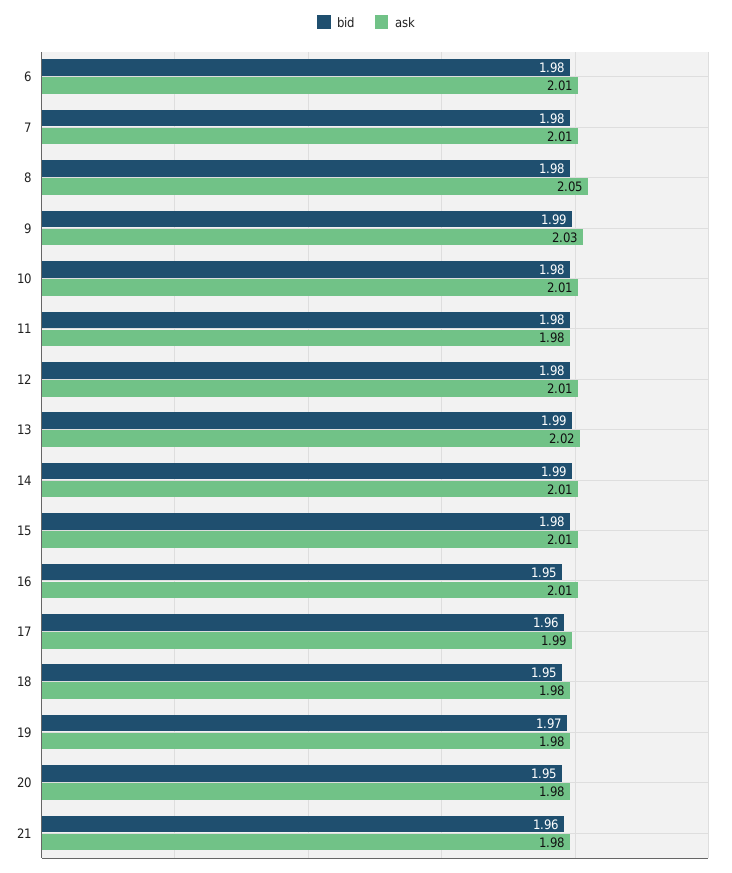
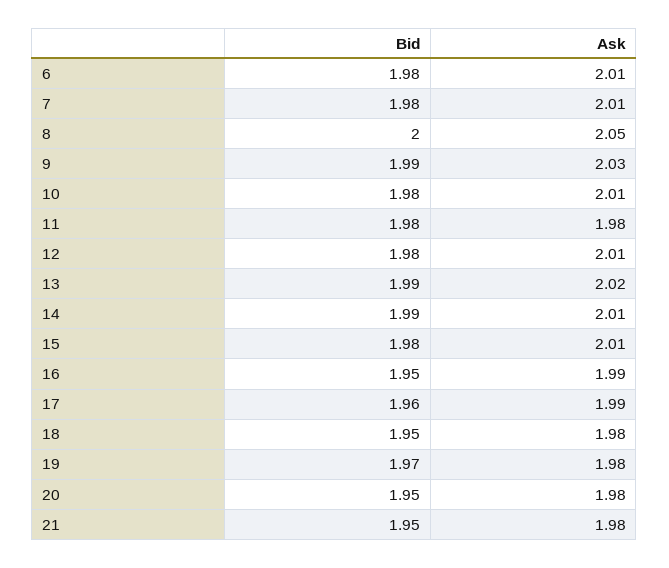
  {
    "bid": {
      "6": 1.98,
      "7": 1.98,
-     "8": 1.98,
+     "8": 2,
      "9": 1.99,
      "10": 1.98,
      "11": 1.98,
      "12": 1.98,
      "13": 1.99,
      "14": 1.99,
      "15": 1.98,
      "16": 1.95,
      "17": 1.96,
      "18": 1.95,
      "19": 1.97,
      "20": 1.95,
-     "21": 1.96
+     "21": 1.95
    },
    "ask": {
      "6": 2.01,
      "7": 2.01,
      "8": 2.05,
      "9": 2.03,
      "10": 2.01,
      "11": 1.98,
      "12": 2.01,
      "13": 2.02,
      "14": 2.01,
      "15": 2.01,
-     "16": 2.01,
+     "16": 1.99,
      "17": 1.99,
      "18": 1.98,
      "19": 1.98,
      "20": 1.98,
      "21": 1.98
    }
  }

